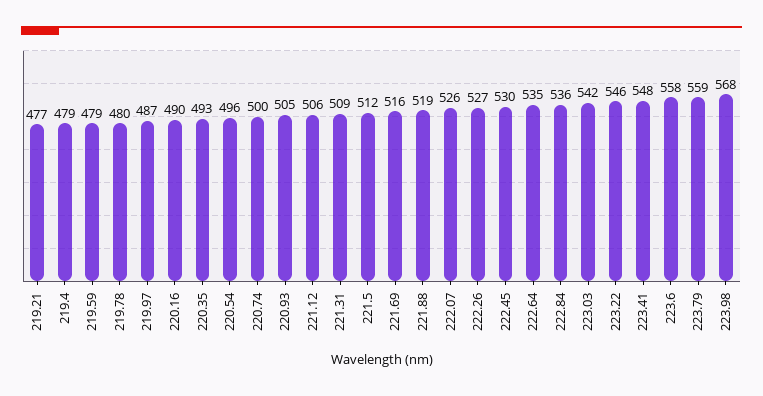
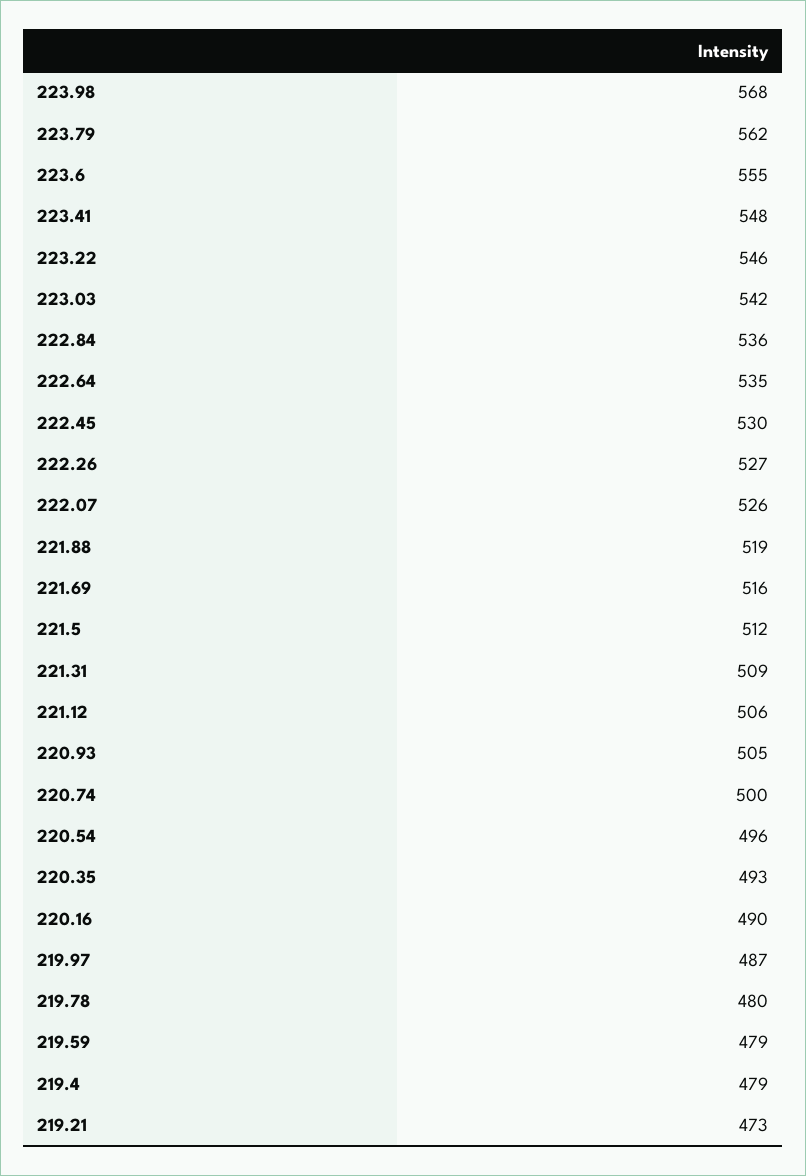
  {
-   "219.21": 477,
+   "219.21": 473,
    "219.4": 479,
    "219.59": 479,
    "219.78": 480,
    "219.97": 487,
    "220.16": 490,
    "220.35": 493,
    "220.54": 496,
    "220.74": 500,
    "220.93": 505,
    "221.12": 506,
    "221.31": 509,
    "221.5": 512,
    "221.69": 516,
    "221.88": 519,
    "222.07": 526,
    "222.26": 527,
    "222.45": 530,
    "222.64": 535,
    "222.84": 536,
    "223.03": 542,
    "223.22": 546,
    "223.41": 548,
-   "223.6": 558,
+   "223.6": 555,
-   "223.79": 559,
+   "223.79": 562,
    "223.98": 568
  }

